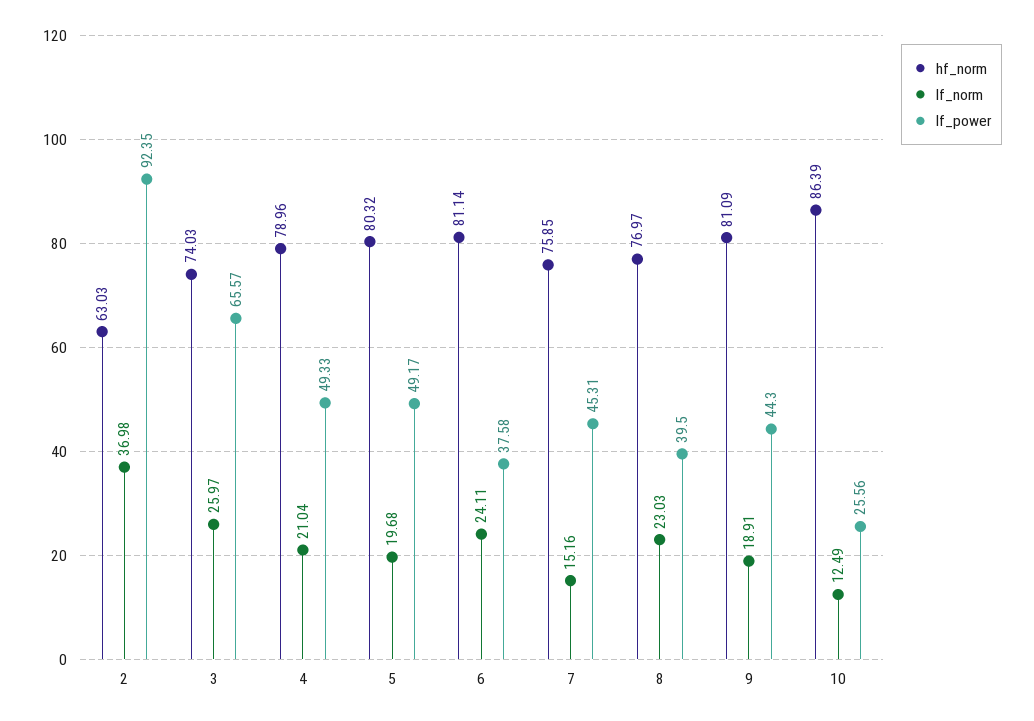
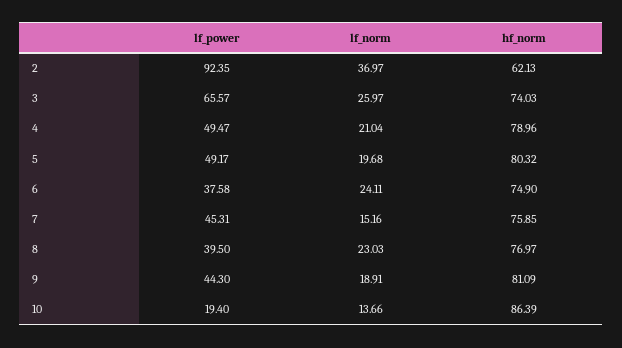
  {
    "hf_norm": {
-     "2": 63.03,
+     "2": 62.13,
      "3": 74.03,
      "4": 78.96,
      "5": 80.32,
-     "6": 81.14,
+     "6": 74.9,
      "7": 75.85,
      "8": 76.97,
      "9": 81.09,
      "10": 86.39
    },
    "lf_norm": {
-     "2": 36.98,
+     "2": 36.97,
      "3": 25.97,
      "4": 21.04,
      "5": 19.68,
      "6": 24.11,
      "7": 15.16,
      "8": 23.03,
      "9": 18.91,
-     "10": 12.49
+     "10": 13.66
    },
    "lf_power": {
      "2": 92.35,
      "3": 65.57,
-     "4": 49.33,
+     "4": 49.47,
      "5": 49.17,
      "6": 37.58,
      "7": 45.31,
      "8": 39.5,
      "9": 44.3,
-     "10": 25.56
+     "10": 19.4
    }
  }

